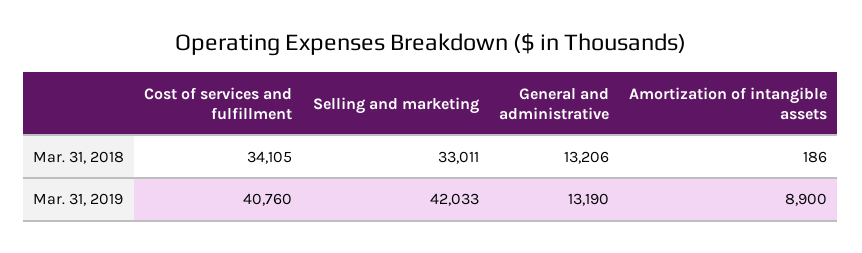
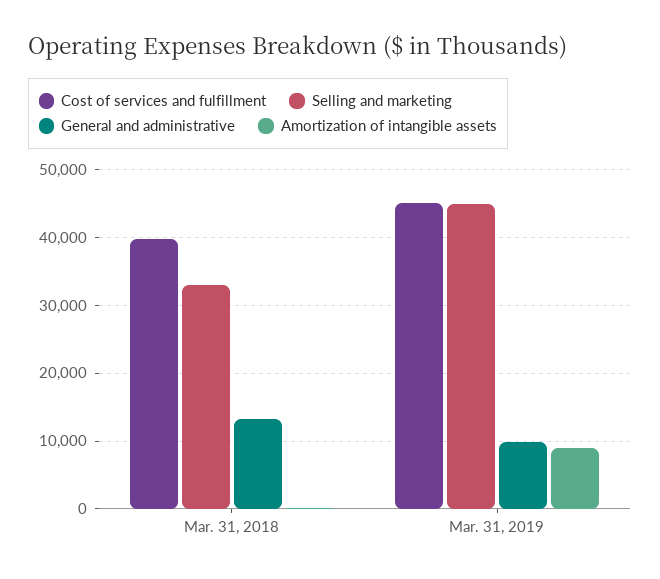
  {
    "Cost of services and fulfillment": {
-     "Mar. 31, 2018": 34105,
+     "Mar. 31, 2018": 40000,
-     "Mar. 31, 2019": 40760
+     "Mar. 31, 2019": 45000
    },
    "Selling and marketing": {
      "Mar. 31, 2018": 33011,
-     "Mar. 31, 2019": 42033
+     "Mar. 31, 2019": 45000
    },
    "General and administrative": {
      "Mar. 31, 2018": 13206,
-     "Mar. 31, 2019": 13190
+     "Mar. 31, 2019": 10000
    },
    "Amortization of intangible assets": {
      "Mar. 31, 2018": 186,
      "Mar. 31, 2019": 8900
    }
  }

